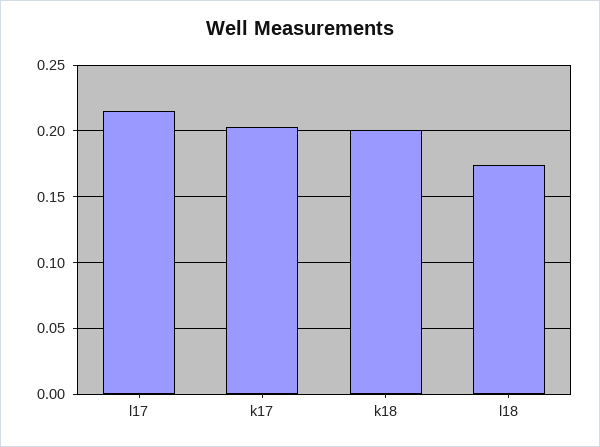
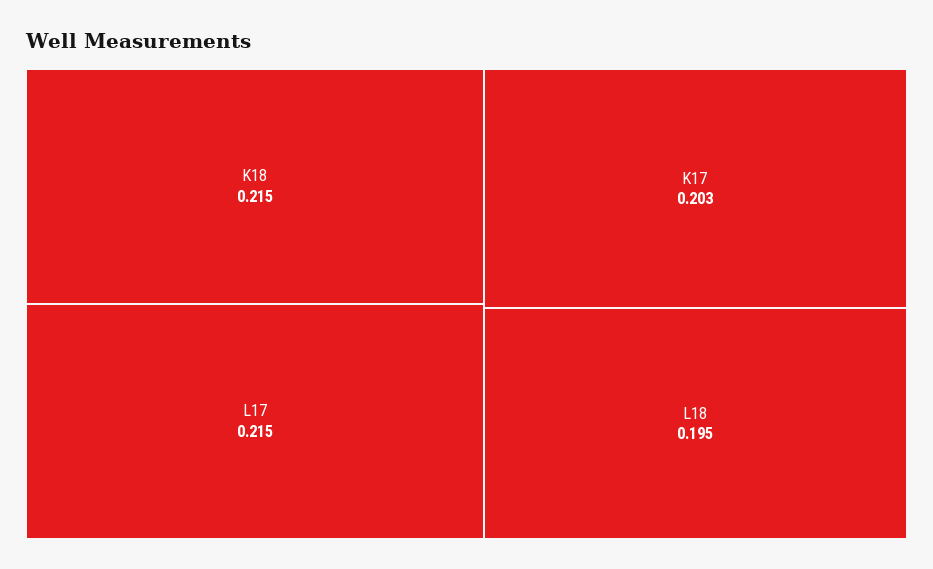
  {
    "l17": 0.215,
    "k17": 0.203,
-   "k18": 0.2,
+   "k18": 0.215,
-   "l18": 0.175
+   "l18": 0.195
  }

